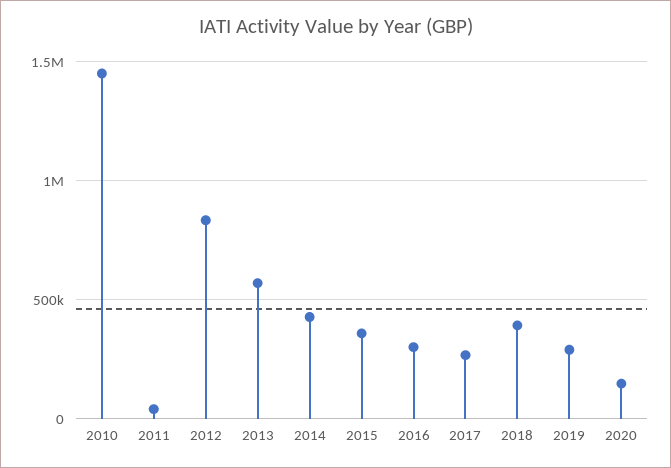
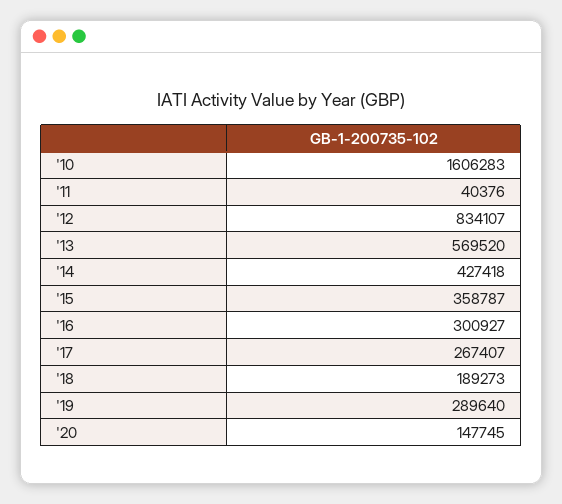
  {
-   "2010": 1450000,
+   "2010": 1606283,
    "2011": 40376,
    "2012": 834107,
    "2013": 569520,
    "2014": 427418,
    "2015": 358787,
    "2016": 300927,
    "2017": 267407,
-   "2018": 400000,
+   "2018": 189273,
    "2019": 289640,
    "2020": 147745
  }

